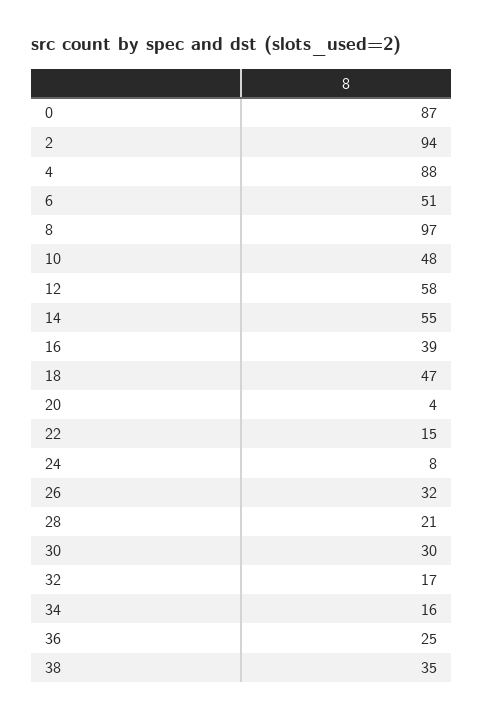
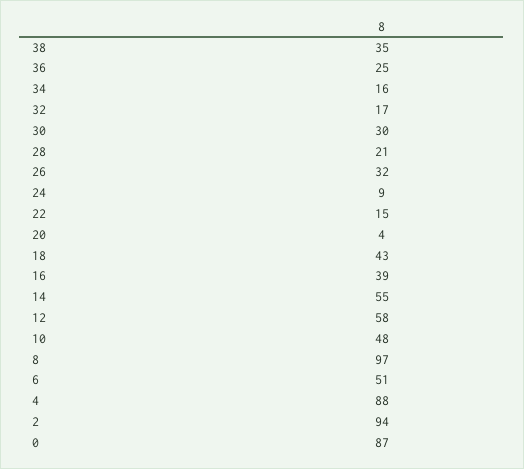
  {
    "0": 87,
    "2": 94,
    "4": 88,
    "6": 51,
    "8": 97,
    "10": 48,
    "12": 58,
    "14": 55,
    "16": 39,
-   "18": 47,
+   "18": 43,
    "20": 4,
    "22": 15,
-   "24": 8,
+   "24": 9,
    "26": 32,
    "28": 21,
    "30": 30,
    "32": 17,
    "34": 16,
    "36": 25,
    "38": 35
  }

